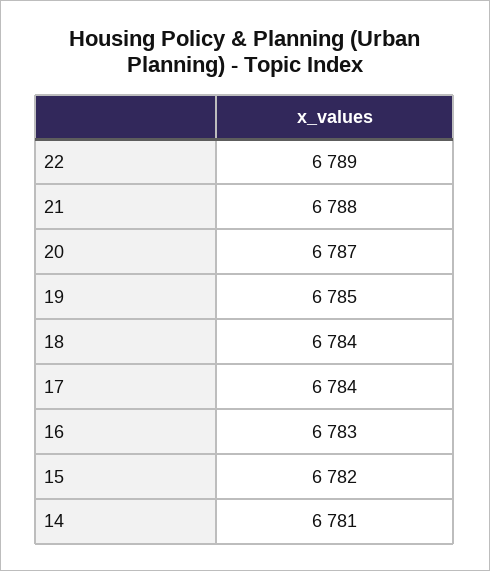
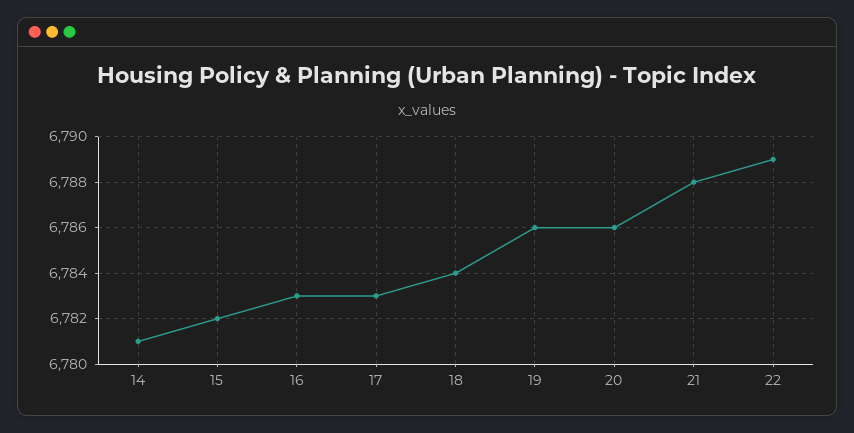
  {
    "22": 6789,
    "21": 6788,
-   "20": 6787,
+   "20": 6786,
-   "19": 6785,
+   "19": 6786,
    "18": 6784,
-   "17": 6784,
+   "17": 6783,
    "16": 6783,
    "15": 6782,
    "14": 6781
  }

